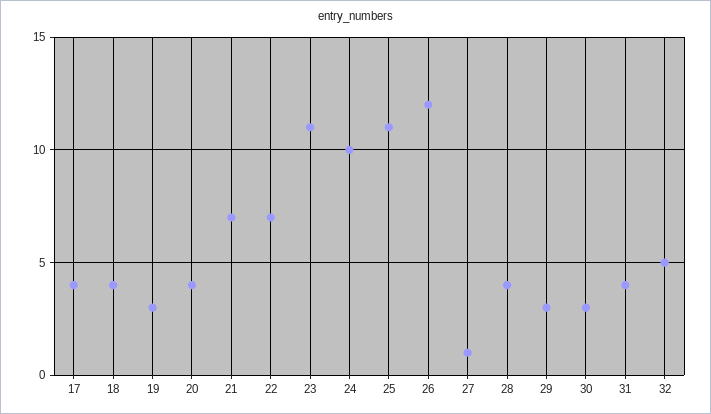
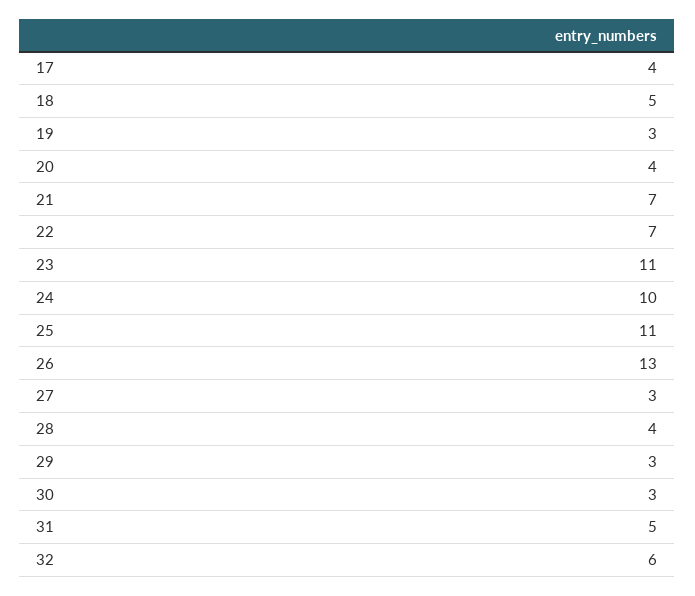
  {
    "17": 4,
-   "18": 4,
+   "18": 5,
    "19": 3,
    "20": 4,
    "21": 7,
    "22": 7,
    "23": 11,
    "24": 10,
    "25": 11,
-   "26": 12,
+   "26": 13,
-   "27": 1,
+   "27": 3,
    "28": 4,
    "29": 3,
    "30": 3,
-   "31": 4,
+   "31": 5,
-   "32": 5
+   "32": 6
  }

